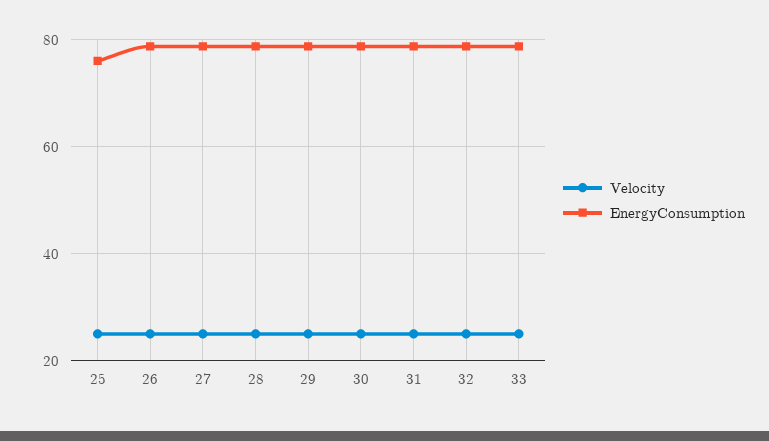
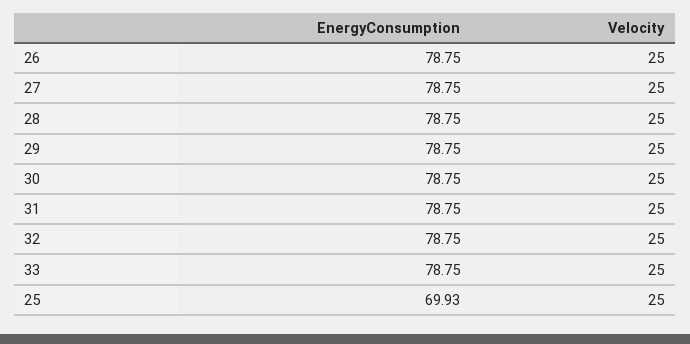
  {
    "Velocity": {
      "25": 25,
      "26": 25,
      "27": 25,
      "28": 25,
      "29": 25,
      "30": 25,
      "31": 25,
      "32": 25,
      "33": 25
    },
    "EnergyConsumption": {
-     "25": 76,
+     "25": 69.93,
      "26": 78.75,
      "27": 78.75,
      "28": 78.75,
      "29": 78.75,
      "30": 78.75,
      "31": 78.75,
      "32": 78.75,
      "33": 78.75
    }
  }

